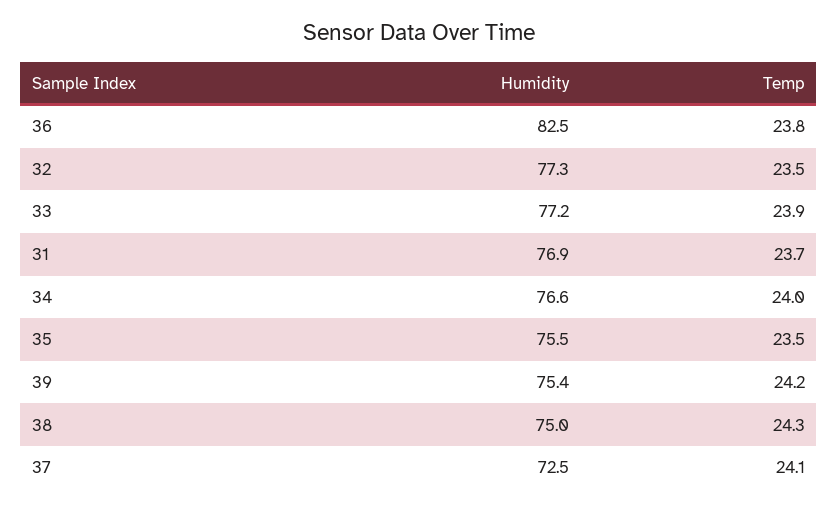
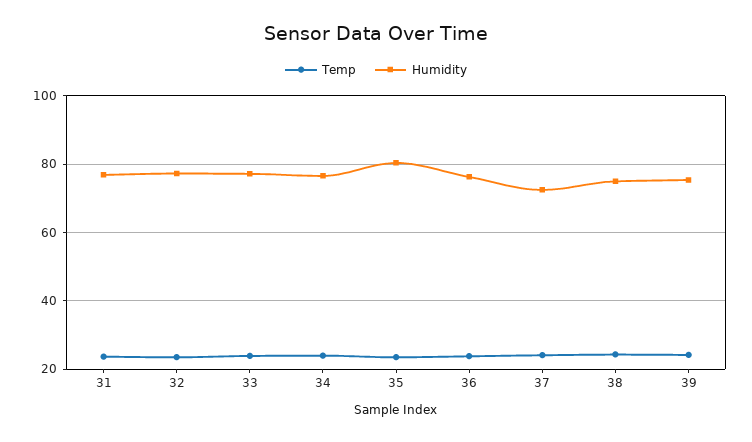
  {
    "Humidity": {
-     "36": 82.5,
+     "36": 76,
      "32": 77.3,
      "33": 77.2,
      "31": 76.9,
      "34": 76.6,
-     "35": 75.5,
+     "35": 80,
      "39": 75.4,
      "38": 75,
      "37": 72.5
    },
    "Temp": {
      "36": 23.8,
      "32": 23.5,
      "33": 23.9,
      "31": 23.7,
      "34": 24,
      "35": 23.5,
      "39": 24.2,
      "38": 24.3,
      "37": 24.1
    }
  }

